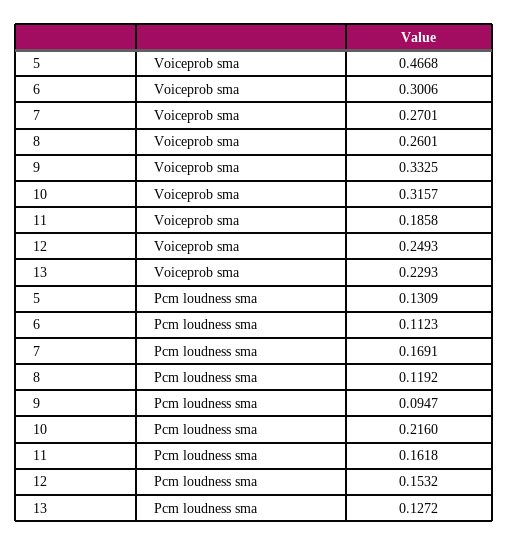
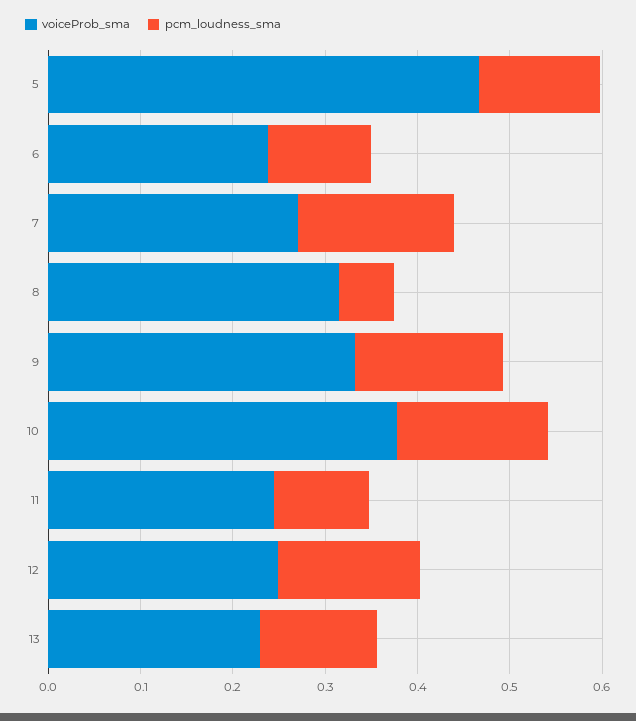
  {
    "Voiceprob sma": {
      "5": 0.4668,
-     "6": 0.3006,
+     "6": 0.24,
      "7": 0.2701,
-     "8": 0.2601,
+     "8": 0.32,
      "9": 0.3325,
-     "10": 0.3157,
+     "10": 0.38,
-     "11": 0.1858,
+     "11": 0.24,
      "12": 0.2493,
      "13": 0.2293
    },
    "Pcm loudness sma": {
      "5": 0.1309,
      "6": 0.1123,
      "7": 0.1691,
-     "8": 0.1192,
+     "8": 0.06,
-     "9": 0.0947,
+     "9": 0.16,
-     "10": 0.216,
+     "10": 0.16,
-     "11": 0.1618,
+     "11": 0.1,
      "12": 0.1532,
      "13": 0.1272
    }
  }

